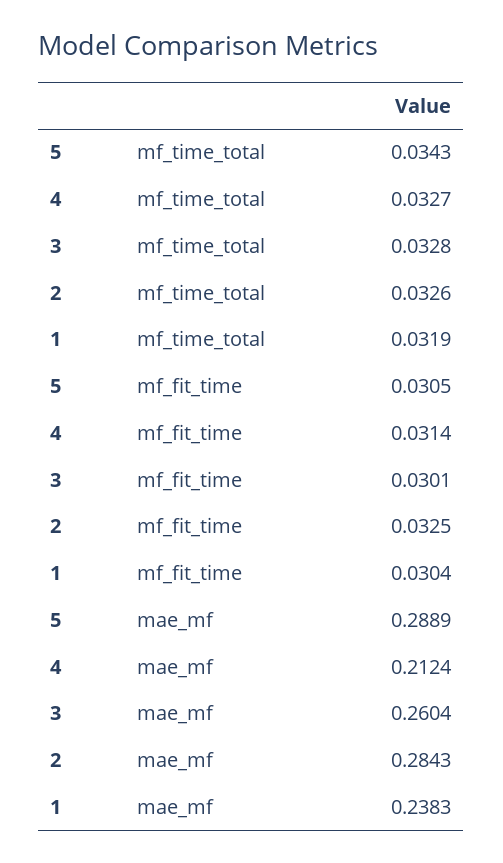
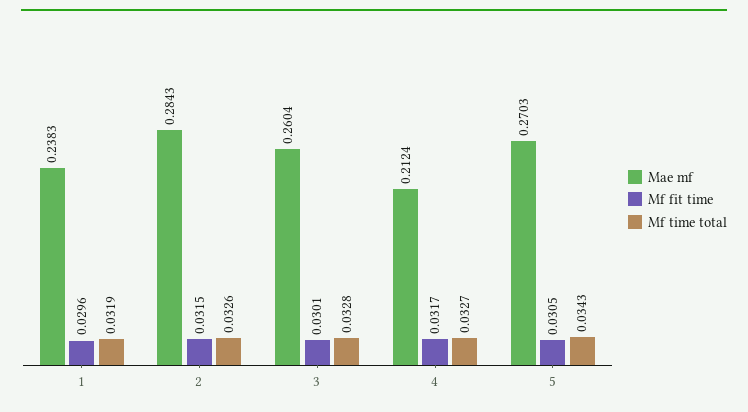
  {
    "mf_time_total": {
      "5": 0.0343,
      "4": 0.0327,
      "3": 0.0328,
      "2": 0.0326,
      "1": 0.0319
    },
    "mf_fit_time": {
      "5": 0.0305,
-     "4": 0.0314,
+     "4": 0.0317,
      "3": 0.0301,
-     "2": 0.0325,
+     "2": 0.0315,
-     "1": 0.0304
+     "1": 0.0296
    },
    "mae_mf": {
-     "5": 0.2889,
+     "5": 0.2703,
      "4": 0.2124,
      "3": 0.2604,
      "2": 0.2843,
      "1": 0.2383
    }
  }

